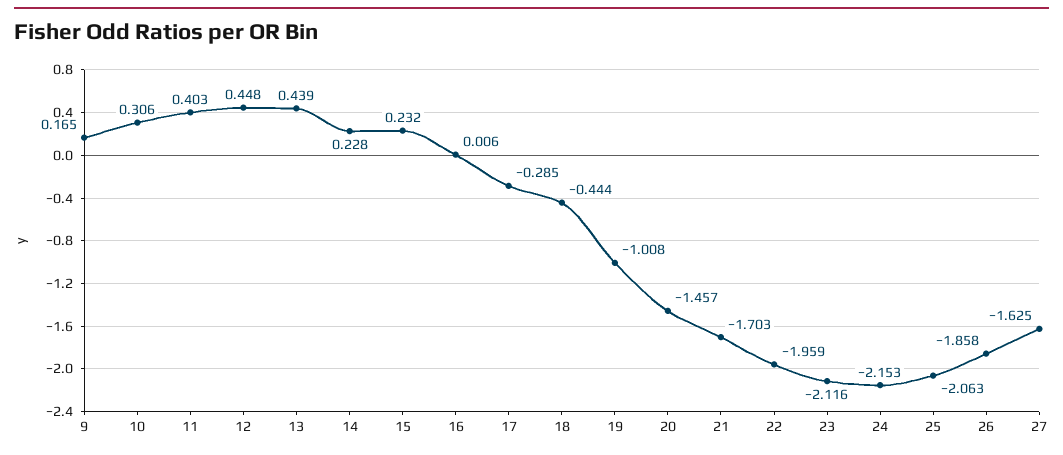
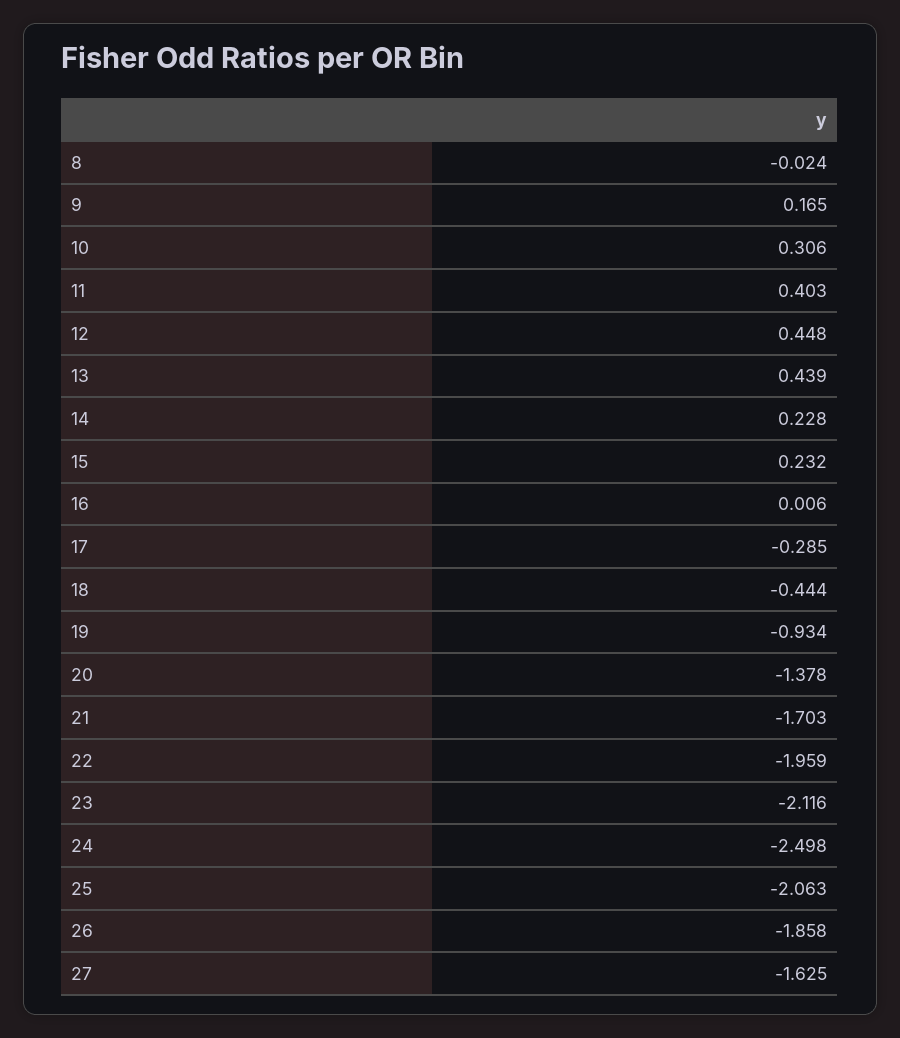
  {
    "9": 0.165,
    "10": 0.306,
    "11": 0.403,
    "12": 0.448,
    "13": 0.439,
    "14": 0.228,
    "15": 0.232,
    "16": 0.006,
    "17": -0.285,
    "18": -0.444,
-   "19": -1.008,
+   "19": -0.934,
-   "20": -1.457,
+   "20": -1.378,
    "21": -1.703,
    "22": -1.959,
    "23": -2.116,
-   "24": -2.153,
+   "24": -2.498,
    "25": -2.063,
    "26": -1.858,
-   "27": -1.625
+   "27": -1.625,
+   "8": -0.024
  }

